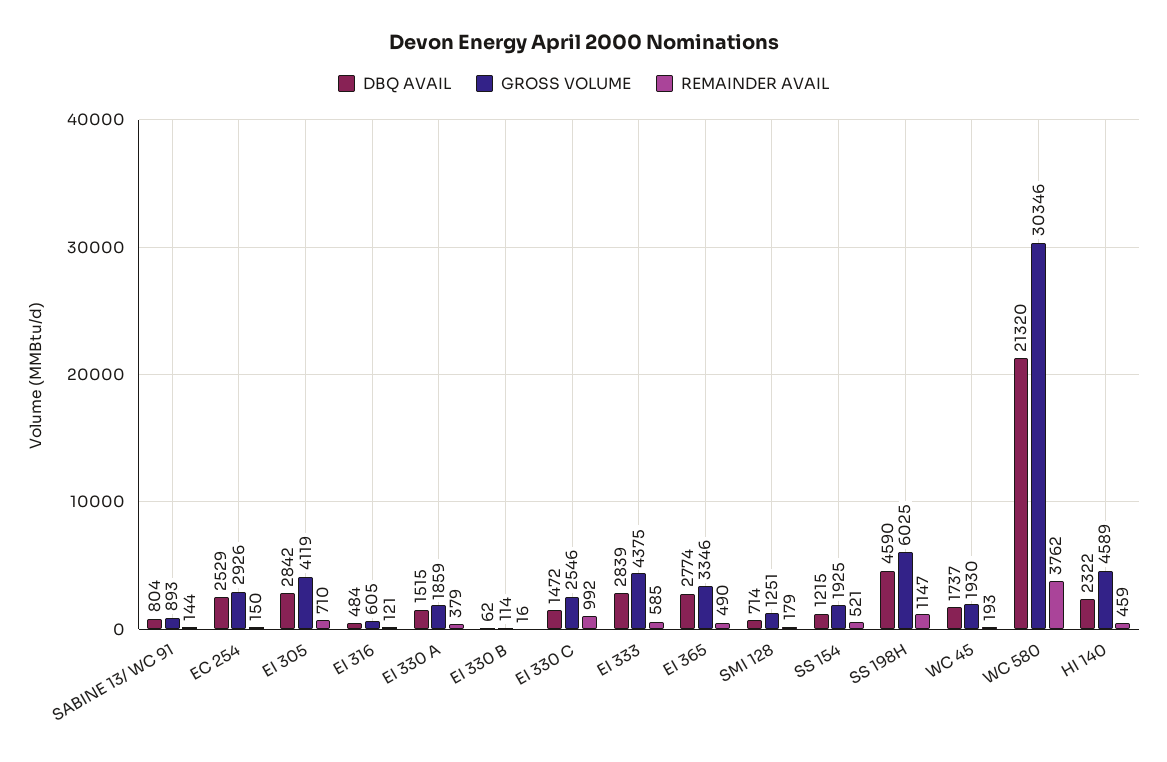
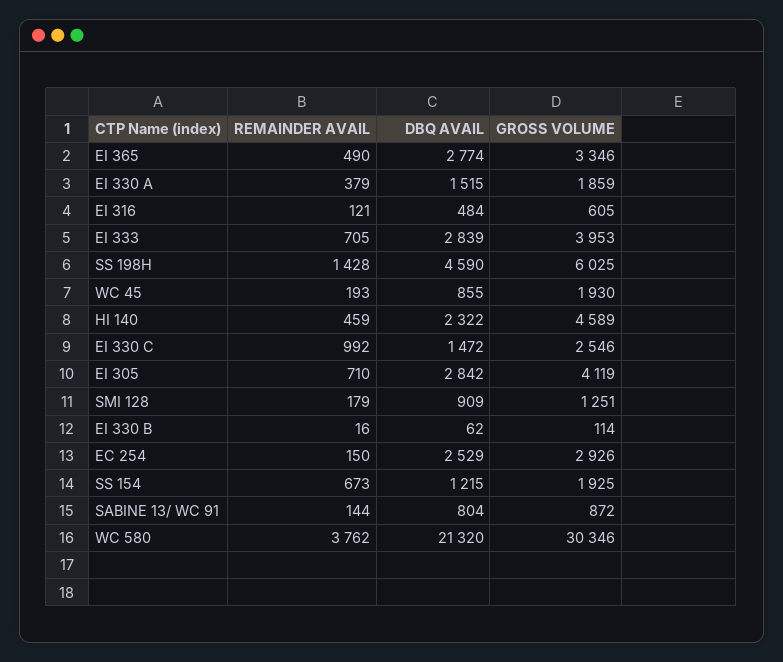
  {
    "DBQ AVAIL": {
      "SABINE 13/ WC 91": 804,
      "EC 254": 2529,
      "EI 305": 2842,
      "EI 316": 484,
      "EI 330 A": 1515,
      "EI 330 B": 62,
      "EI 330 C": 1472,
      "EI 333": 2839,
      "EI 365": 2774,
-     "SMI 128": 714,
+     "SMI 128": 909,
      "SS 154": 1215,
      "SS 198H": 4590,
-     "WC 45": 1737,
+     "WC 45": 855,
      "WC 580": 21320,
      "HI 140": 2322
    },
    "GROSS VOLUME": {
-     "SABINE 13/ WC 91": 893,
+     "SABINE 13/ WC 91": 872,
      "EC 254": 2926,
      "EI 305": 4119,
      "EI 316": 605,
      "EI 330 A": 1859,
      "EI 330 B": 114,
      "EI 330 C": 2546,
-     "EI 333": 4375,
+     "EI 333": 3953,
      "EI 365": 3346,
      "SMI 128": 1251,
      "SS 154": 1925,
      "SS 198H": 6025,
      "WC 45": 1930,
      "WC 580": 30346,
      "HI 140": 4589
    },
    "REMAINDER AVAIL": {
      "SABINE 13/ WC 91": 144,
      "EC 254": 150,
      "EI 305": 710,
      "EI 316": 121,
      "EI 330 A": 379,
      "EI 330 B": 16,
      "EI 330 C": 992,
-     "EI 333": 585,
+     "EI 333": 705,
      "EI 365": 490,
      "SMI 128": 179,
-     "SS 154": 521,
+     "SS 154": 673,
-     "SS 198H": 1147,
+     "SS 198H": 1428,
      "WC 45": 193,
      "WC 580": 3762,
      "HI 140": 459
    }
  }

